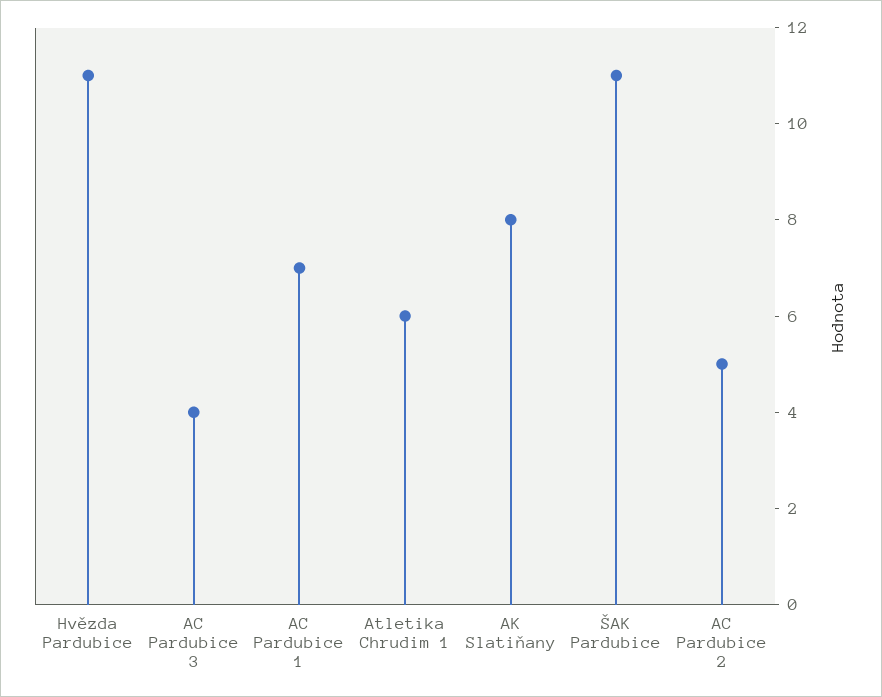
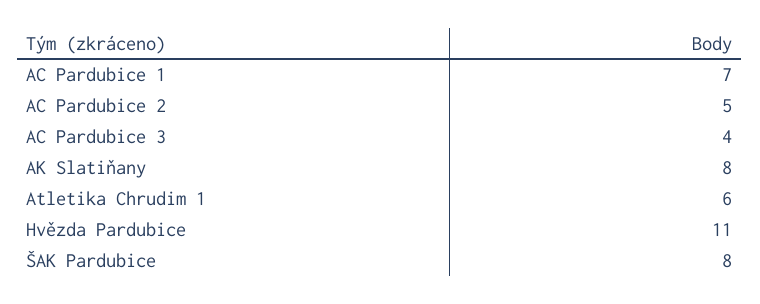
  {
    "Hvězda Pardubice": 11,
    "AC Pardubice 3": 4,
    "AC Pardubice 1": 7,
    "Atletika Chrudim 1": 6,
    "AK Slatiňany": 8,
-   "ŠAK Pardubice": 11,
+   "ŠAK Pardubice": 8,
    "AC Pardubice 2": 5
  }

